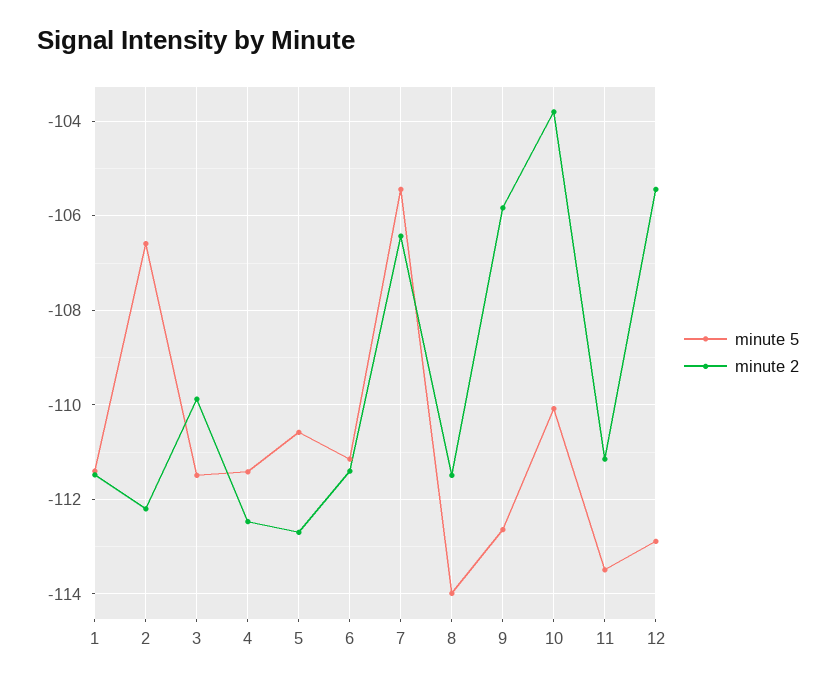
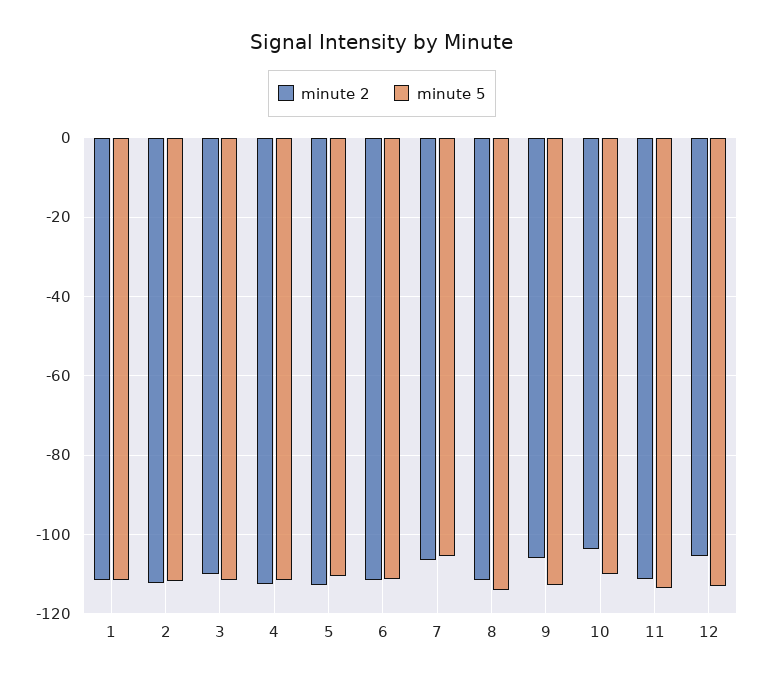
  {
    "minute 5": {
      "1": -111.4,
-     "2": -106.6,
+     "2": -112,
      "3": -111.4,
      "4": -111.4,
      "5": -110.6,
      "6": -111.2,
      "7": -105.4,
      "8": -114,
      "9": -112.6,
      "10": -110,
      "11": -113.4,
      "12": -112.8
    },
    "minute 2": {
      "1": -111.4,
      "2": -112.2,
      "3": -109.8,
      "4": -112.4,
      "5": -112.8,
      "6": -111.4,
      "7": -106.4,
      "8": -111.4,
      "9": -105.8,
      "10": -103.8,
      "11": -111.2,
      "12": -105.4
    }
  }

